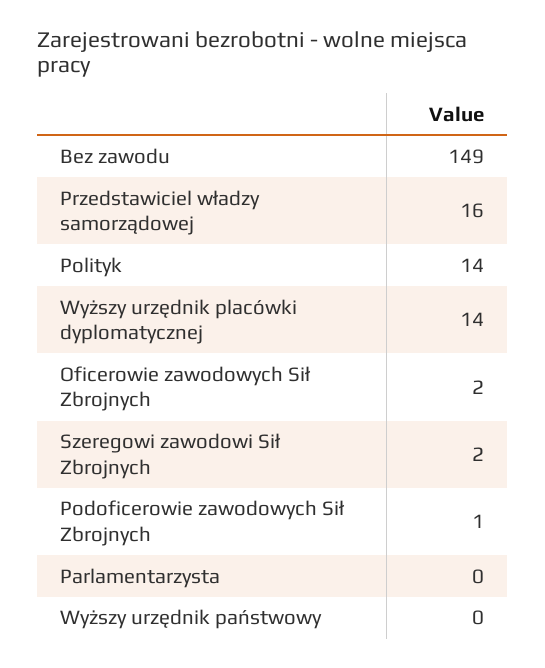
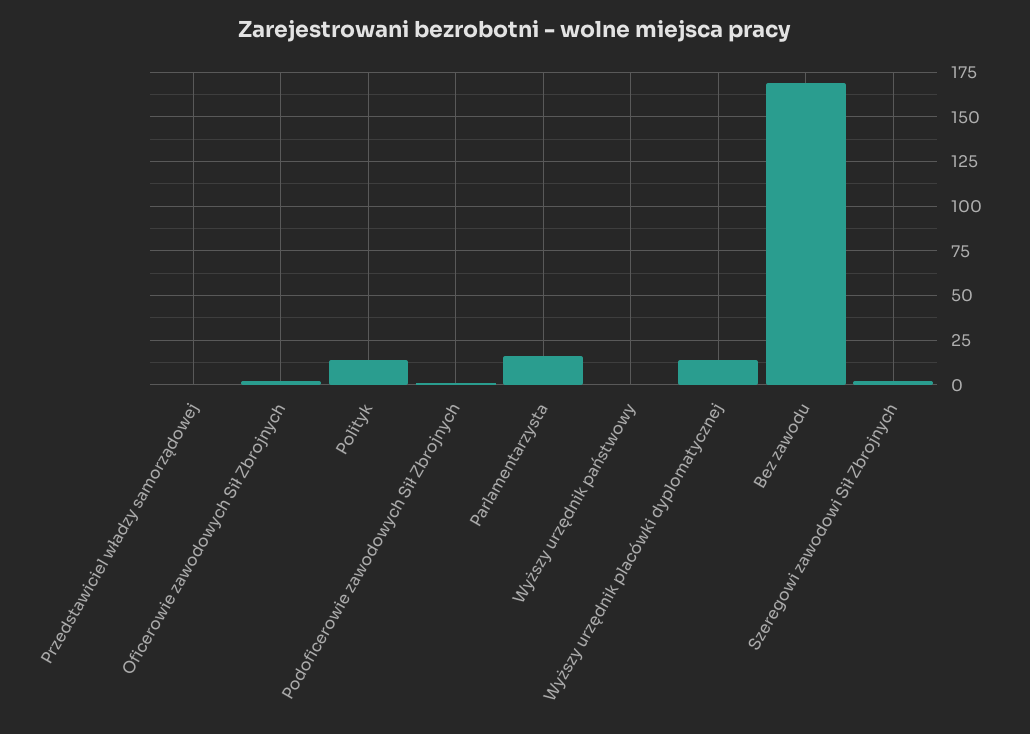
  {
-   "Bez zawodu": 149,
+   "Bez zawodu": 170,
-   "Przedstawiciel władzy samorządowej": 16,
+   "Przedstawiciel władzy samorządowej": 0,
    "Polityk": 14,
    "Wyższy urzędnik placówki dyplomatycznej": 14,
    "Oficerowie zawodowych Sił Zbrojnych": 2,
    "Szeregowi zawodowi Sił Zbrojnych": 2,
    "Podoficerowie zawodowych Sił Zbrojnych": 1,
-   "Parlamentarzysta": 0,
+   "Parlamentarzysta": 15,
    "Wyższy urzędnik państwowy": 0
  }

